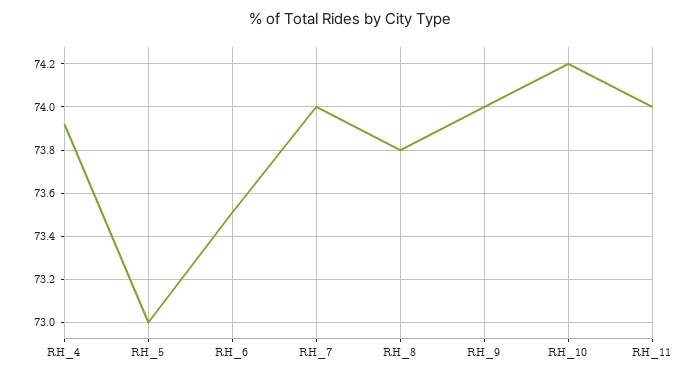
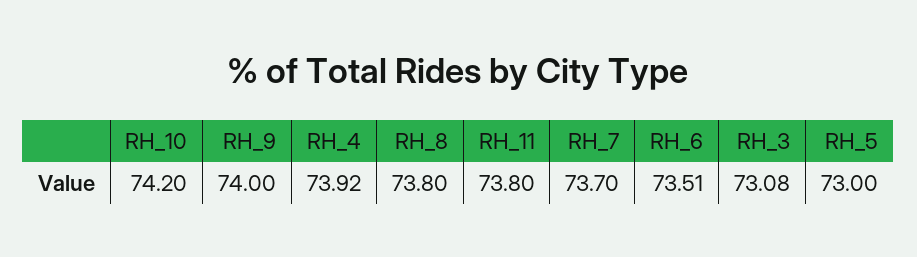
  {
    "RH_4": 73.92,
    "RH_5": 73,
    "RH_6": 73.51,
-   "RH_7": 74,
+   "RH_7": 73.7,
    "RH_8": 73.8,
    "RH_9": 74,
    "RH_10": 74.2,
-   "RH_11": 74
+   "RH_11": 73.8,
+   "RH_3": 73.08
  }

